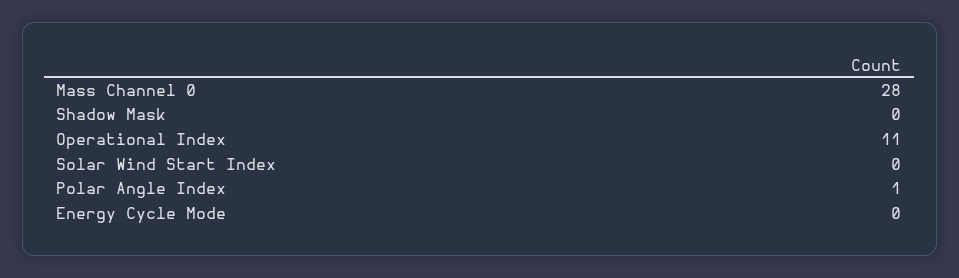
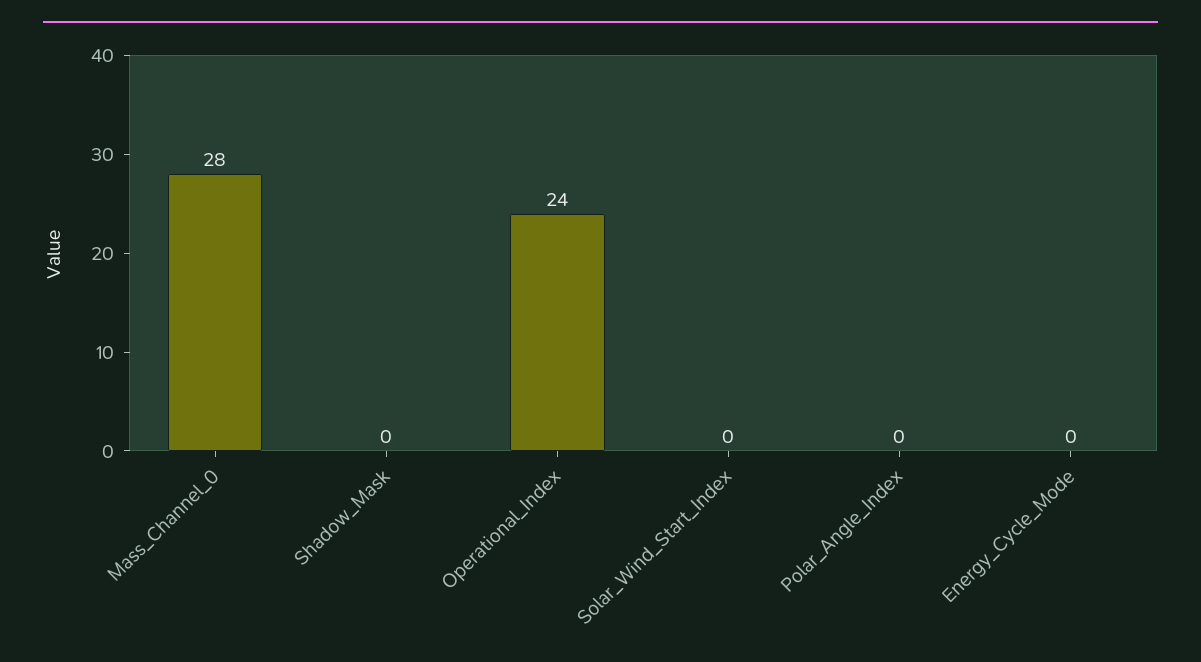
  {
    "Mass Channel 0": 28,
    "Shadow Mask": 0,
-   "Operational Index": 11,
+   "Operational Index": 24,
    "Solar Wind Start Index": 0,
-   "Polar Angle Index": 1,
+   "Polar Angle Index": 0,
    "Energy Cycle Mode": 0
  }

